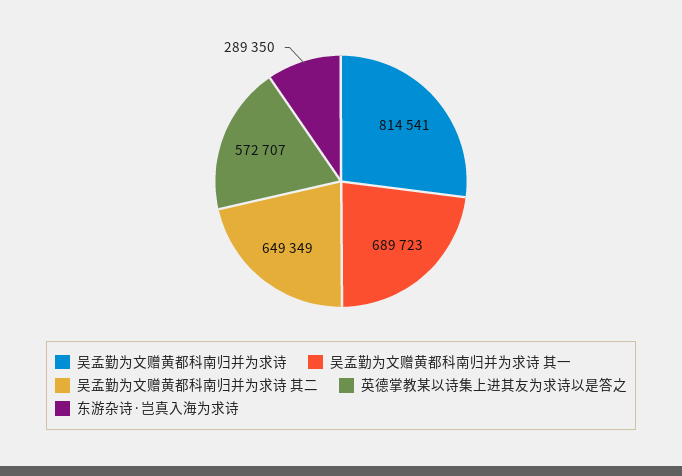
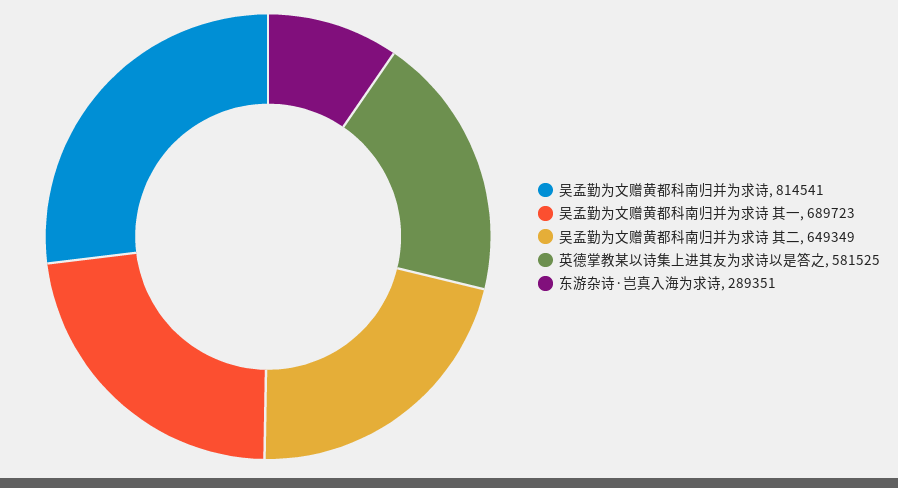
  {
    "吴孟勤为文赠黄都科南归并为求诗": 814541,
    "吴孟勤为文赠黄都科南归并为求诗 其一": 689723,
    "吴孟勤为文赠黄都科南归并为求诗 其二": 649349,
-   "英德掌教某以诗集上进其友为求诗以是答之": 572707,
+   "英德掌教某以诗集上进其友为求诗以是答之": 581525,
-   "东游杂诗·岂真入海为求诗": 289350
+   "东游杂诗·岂真入海为求诗": 289351
  }

